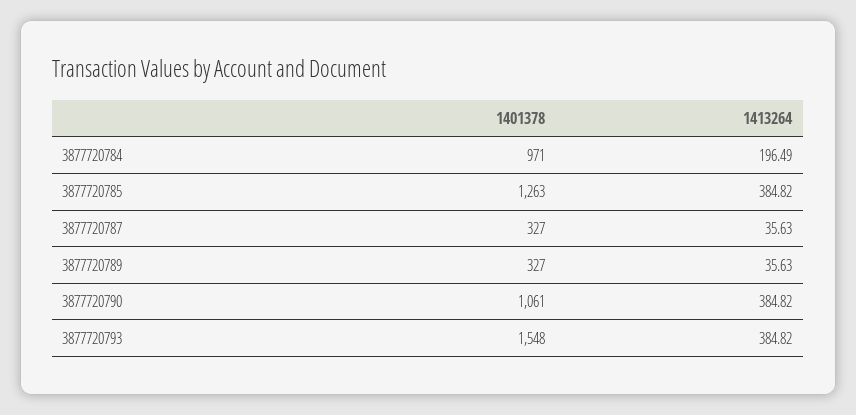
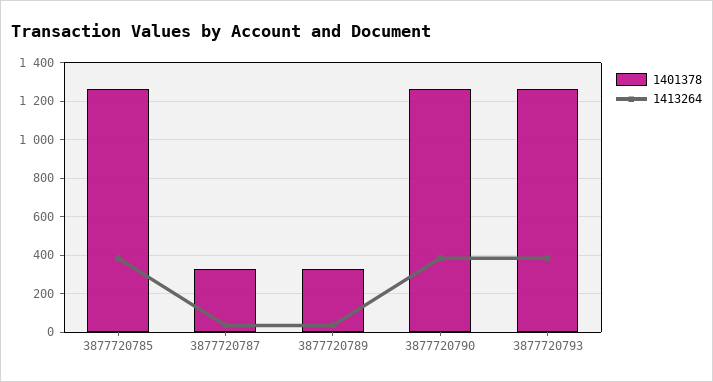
  {
    "1401378": {
-     "3877720784": 971,
      "3877720785": 1263,
      "3877720787": 327,
      "3877720789": 327,
-     "3877720790": 1061,
+     "3877720790": 1250,
-     "3877720793": 1548
+     "3877720793": 1250
    },
    "1413264": {
-     "3877720784": 196.49,
      "3877720785": 384.82,
      "3877720787": 35.63,
      "3877720789": 35.63,
      "3877720790": 384.82,
      "3877720793": 384.82
    }
  }

